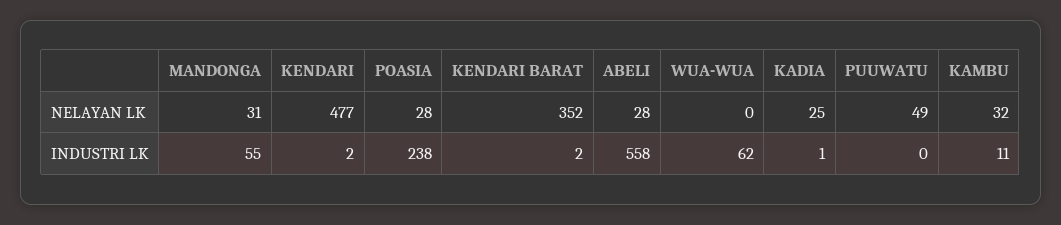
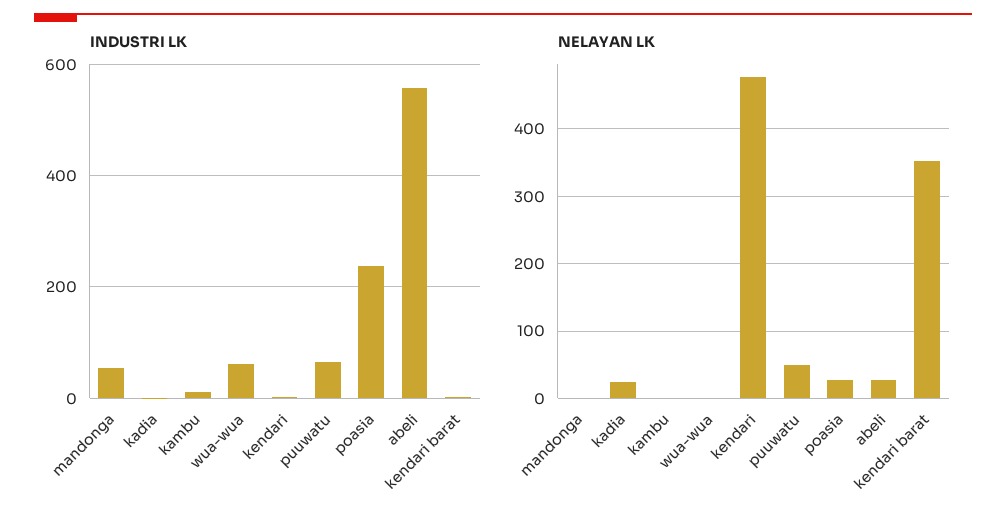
  {
    "NELAYAN LK": {
-     "MANDONGA": 31,
+     "MANDONGA": 0,
      "KENDARI": 477,
      "POASIA": 28,
      "KENDARI BARAT": 352,
      "ABELI": 28,
      "WUA-WUA": 0,
      "KADIA": 25,
      "PUUWATU": 49,
-     "KAMBU": 32
+     "KAMBU": 0
    },
    "INDUSTRI LK": {
      "MANDONGA": 55,
      "KENDARI": 2,
      "POASIA": 238,
      "KENDARI BARAT": 2,
      "ABELI": 558,
      "WUA-WUA": 62,
      "KADIA": 1,
-     "PUUWATU": 0,
+     "PUUWATU": 60,
      "KAMBU": 11
    }
  }

